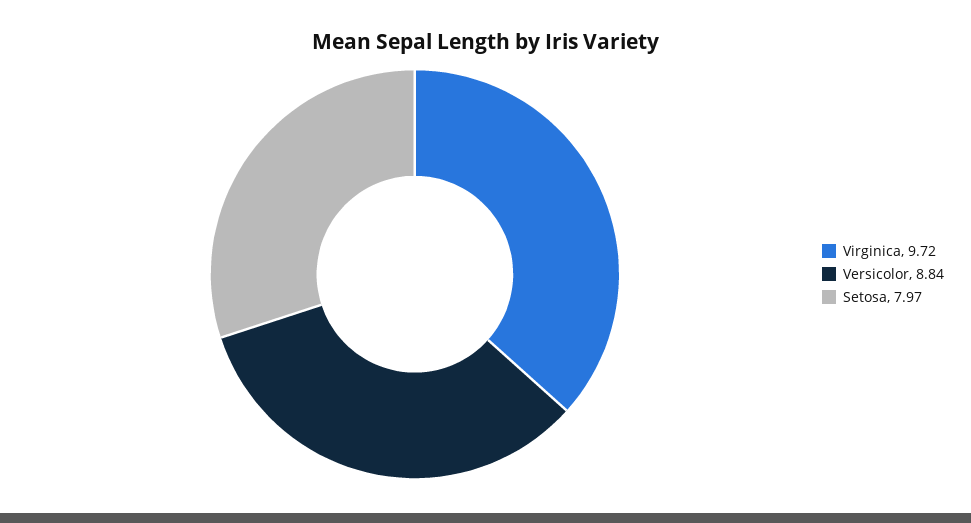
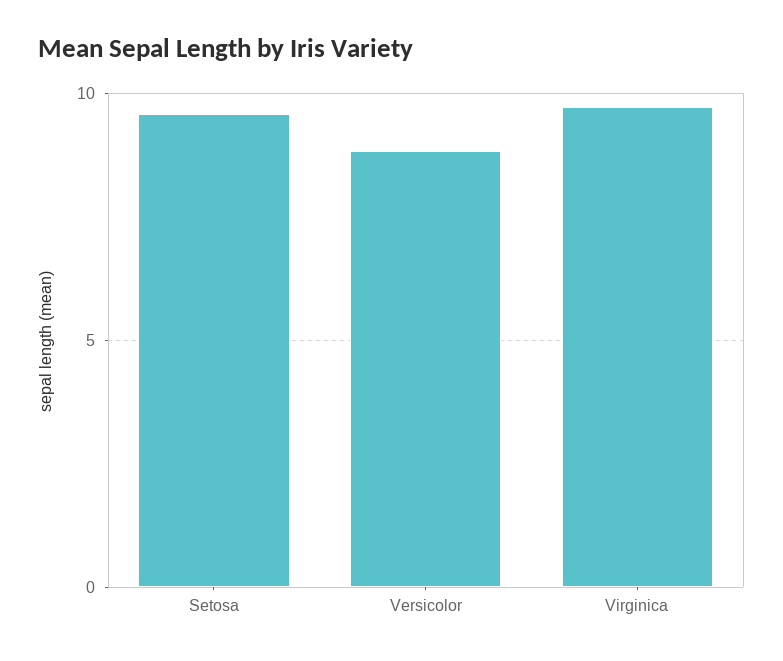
  {
    "Virginica": 9.72,
    "Versicolor": 8.84,
-   "Setosa": 7.97
+   "Setosa": 9.5
  }

